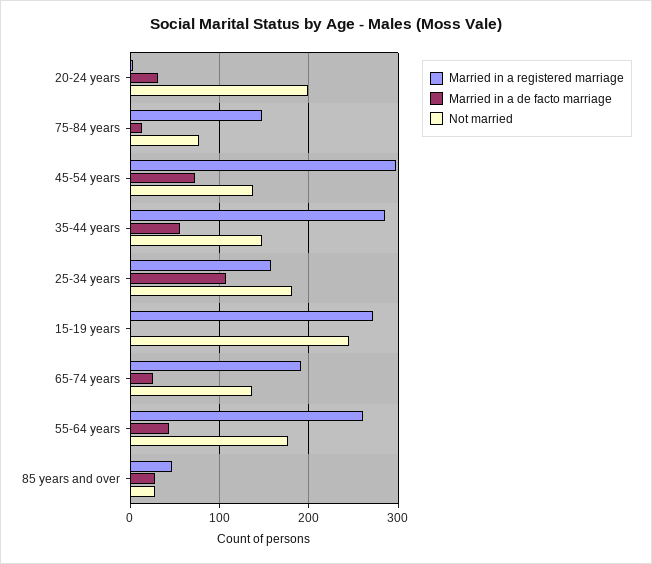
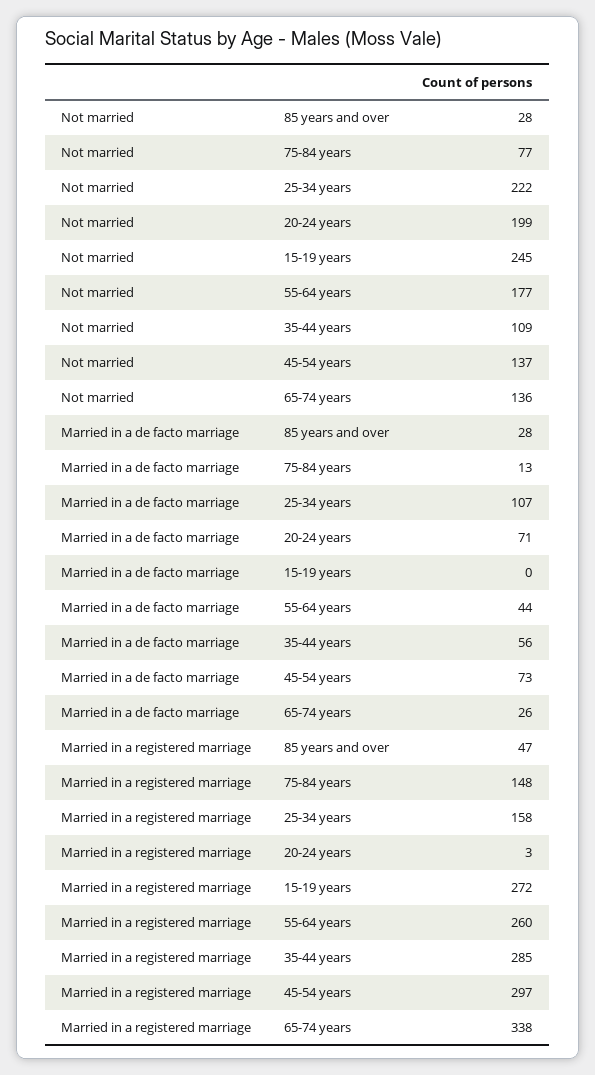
  {
    "Married in a registered marriage": {
      "20-24 years": 3,
      "75-84 years": 148,
      "45-54 years": 297,
      "35-44 years": 285,
      "25-34 years": 158,
      "15-19 years": 272,
-     "65-74 years": 190,
+     "65-74 years": 338,
      "55-64 years": 260,
      "85 years and over": 47
    },
    "Married in a de facto marriage": {
-     "20-24 years": 30,
+     "20-24 years": 71,
      "75-84 years": 13,
      "45-54 years": 73,
      "35-44 years": 56,
      "25-34 years": 107,
      "15-19 years": 0,
      "65-74 years": 26,
      "55-64 years": 44,
      "85 years and over": 28
    },
    "Not married": {
      "20-24 years": 199,
      "75-84 years": 77,
      "45-54 years": 137,
-     "35-44 years": 150,
+     "35-44 years": 109,
-     "25-34 years": 180,
+     "25-34 years": 222,
      "15-19 years": 245,
      "65-74 years": 136,
      "55-64 years": 177,
      "85 years and over": 28
    }
  }

